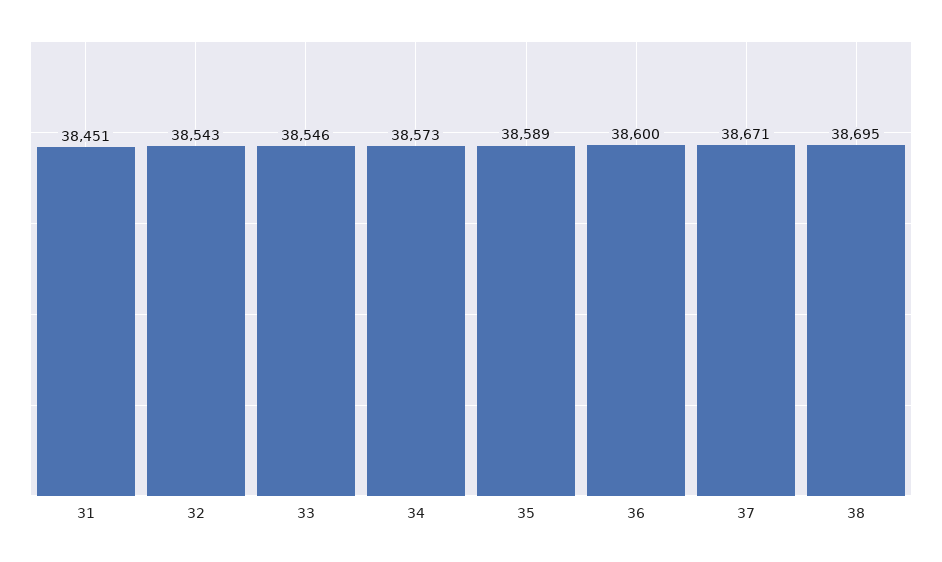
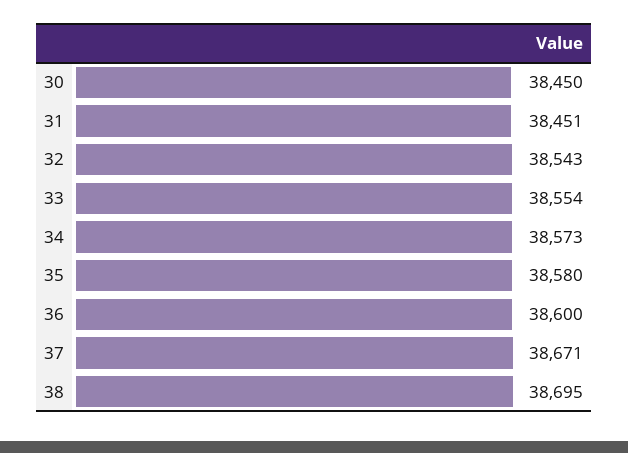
  {
    "31": 38451,
    "32": 38543,
-   "33": 38546,
+   "33": 38554,
    "34": 38573,
-   "35": 38589,
+   "35": 38580,
    "36": 38600,
    "37": 38671,
-   "38": 38695
+   "38": 38695,
+   "30": 38450
  }

